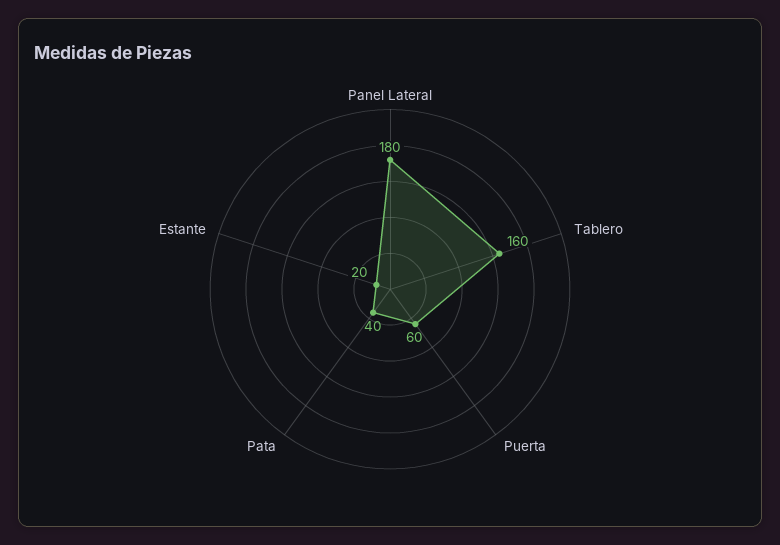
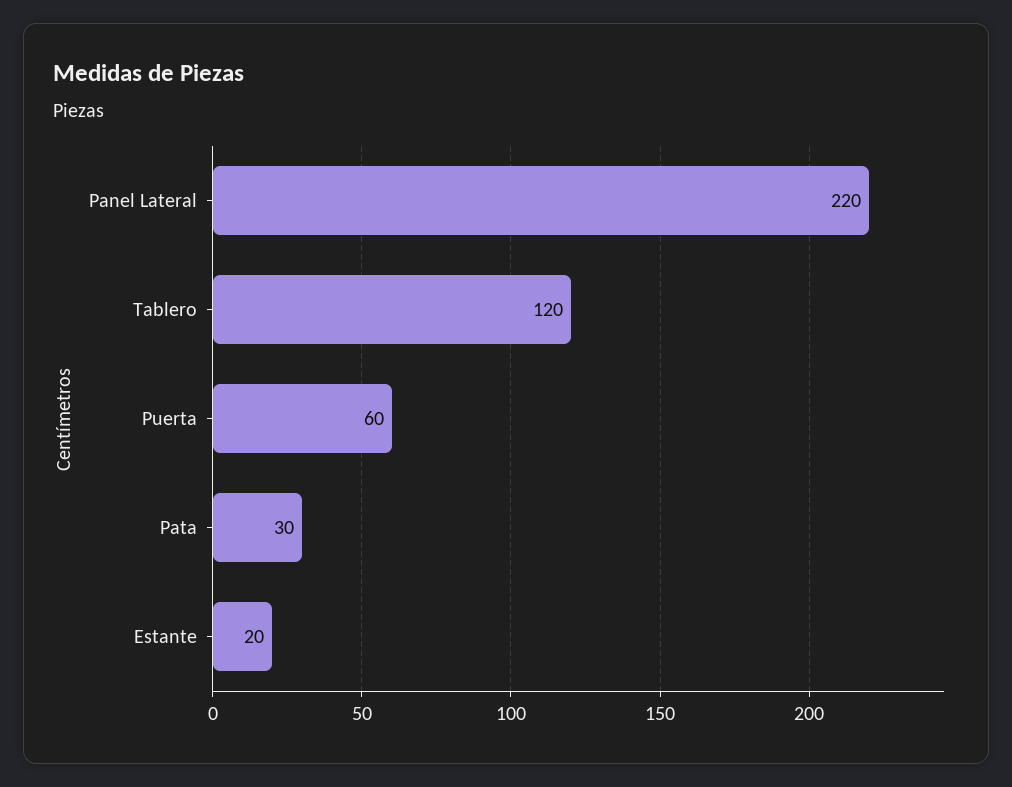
  {
-   "Panel Lateral": 180,
+   "Panel Lateral": 220,
-   "Tablero": 160,
+   "Tablero": 120,
    "Puerta": 60,
-   "Pata": 40,
+   "Pata": 30,
    "Estante": 20
  }

